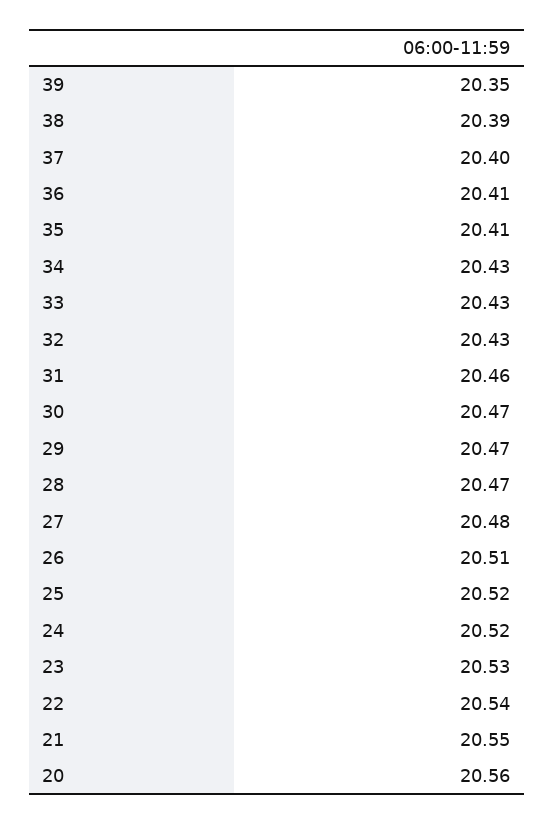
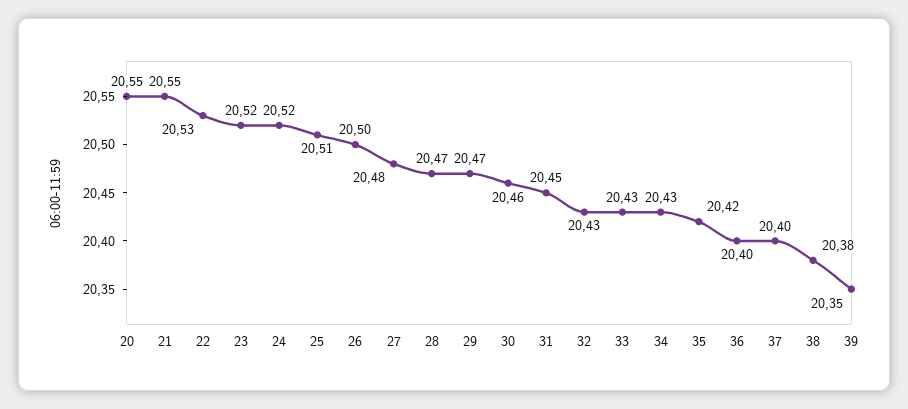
  {
    "39": 20.35,
-   "38": 20.39,
+   "38": 20.38,
    "37": 20.4,
-   "36": 20.41,
+   "36": 20.4,
-   "35": 20.41,
+   "35": 20.42,
    "34": 20.43,
    "33": 20.43,
    "32": 20.43,
-   "31": 20.46,
+   "31": 20.45,
-   "30": 20.47,
+   "30": 20.46,
    "29": 20.47,
    "28": 20.47,
    "27": 20.48,
-   "26": 20.51,
+   "26": 20.5,
-   "25": 20.52,
+   "25": 20.51,
    "24": 20.52,
-   "23": 20.53,
+   "23": 20.52,
-   "22": 20.54,
+   "22": 20.53,
    "21": 20.55,
-   "20": 20.56
+   "20": 20.55
  }

